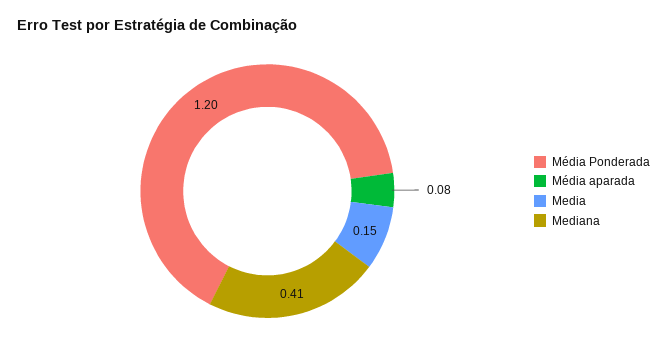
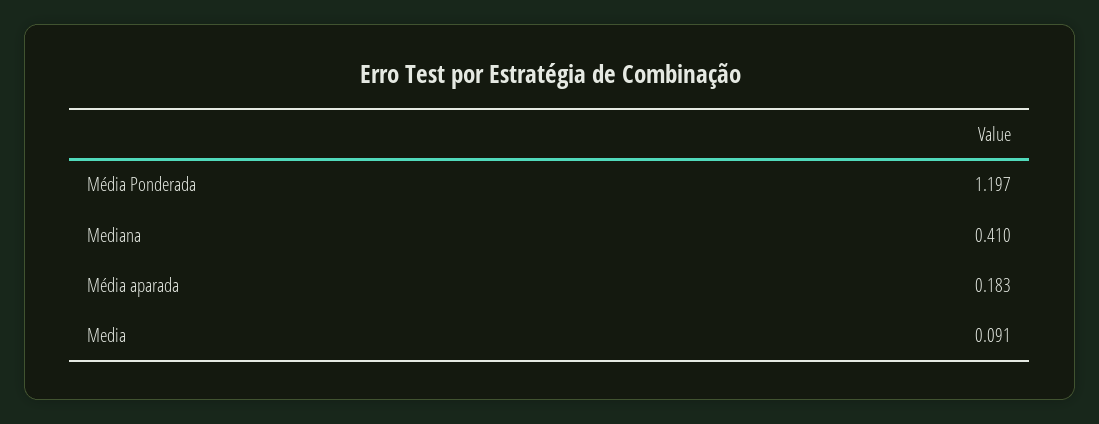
  {
    "Média Ponderada": 1.197,
-   "Média aparada": 0.08,
+   "Média aparada": 0.183,
-   "Media": 0.15,
+   "Media": 0.091,
    "Mediana": 0.41
  }

